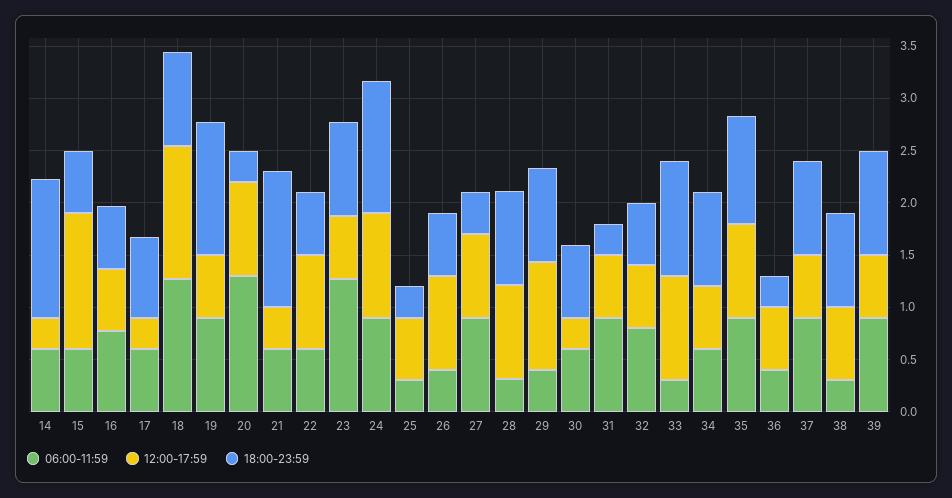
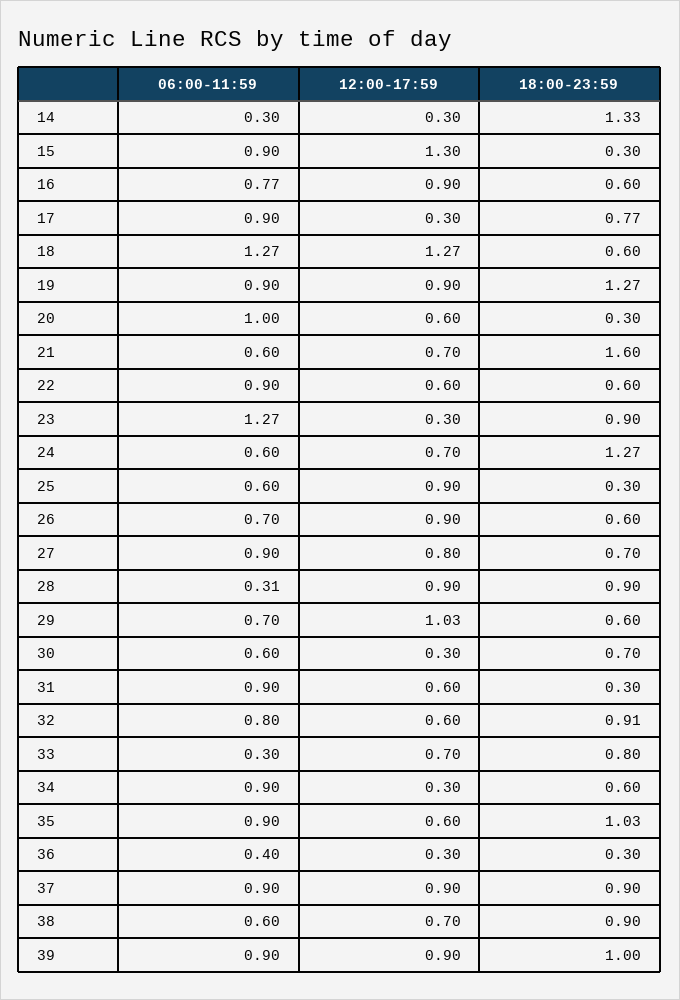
  {
    "06:00-11:59": {
-     "14": 0.6,
+     "14": 0.3,
-     "15": 0.6,
+     "15": 0.9,
      "16": 0.77,
-     "17": 0.6,
+     "17": 0.9,
      "18": 1.27,
      "19": 0.9,
-     "20": 1.3,
+     "20": 1,
      "21": 0.6,
-     "22": 0.6,
+     "22": 0.9,
      "23": 1.27,
-     "24": 0.9,
+     "24": 0.6,
-     "25": 0.3,
+     "25": 0.6,
-     "26": 0.4,
+     "26": 0.7,
      "27": 0.9,
      "28": 0.31,
-     "29": 0.4,
+     "29": 0.7,
      "30": 0.6,
      "31": 0.9,
      "32": 0.8,
      "33": 0.3,
-     "34": 0.6,
+     "34": 0.9,
      "35": 0.9,
      "36": 0.4,
      "37": 0.9,
-     "38": 0.3,
+     "38": 0.6,
      "39": 0.9
    },
    "12:00-17:59": {
      "14": 0.3,
      "15": 1.3,
-     "16": 0.6,
+     "16": 0.9,
      "17": 0.3,
      "18": 1.27,
-     "19": 0.6,
+     "19": 0.9,
-     "20": 0.9,
+     "20": 0.6,
-     "21": 0.4,
+     "21": 0.7,
-     "22": 0.9,
+     "22": 0.6,
-     "23": 0.6,
+     "23": 0.3,
-     "24": 1,
+     "24": 0.7,
-     "25": 0.6,
+     "25": 0.9,
      "26": 0.9,
      "27": 0.8,
      "28": 0.9,
      "29": 1.03,
      "30": 0.3,
      "31": 0.6,
      "32": 0.6,
-     "33": 1,
+     "33": 0.7,
-     "34": 0.6,
+     "34": 0.3,
-     "35": 0.9,
+     "35": 0.6,
-     "36": 0.6,
+     "36": 0.3,
-     "37": 0.6,
+     "37": 0.9,
      "38": 0.7,
-     "39": 0.6
+     "39": 0.9
    },
    "18:00-23:59": {
      "14": 1.33,
-     "15": 0.6,
+     "15": 0.3,
      "16": 0.6,
      "17": 0.77,
-     "18": 0.9,
+     "18": 0.6,
      "19": 1.27,
      "20": 0.3,
-     "21": 1.3,
+     "21": 1.6,
      "22": 0.6,
      "23": 0.9,
      "24": 1.27,
      "25": 0.3,
      "26": 0.6,
-     "27": 0.4,
+     "27": 0.7,
      "28": 0.9,
-     "29": 0.9,
+     "29": 0.6,
      "30": 0.7,
      "31": 0.3,
-     "32": 0.6,
+     "32": 0.91,
-     "33": 1.1,
+     "33": 0.8,
-     "34": 0.9,
+     "34": 0.6,
      "35": 1.03,
      "36": 0.3,
      "37": 0.9,
      "38": 0.9,
      "39": 1
    }
  }

